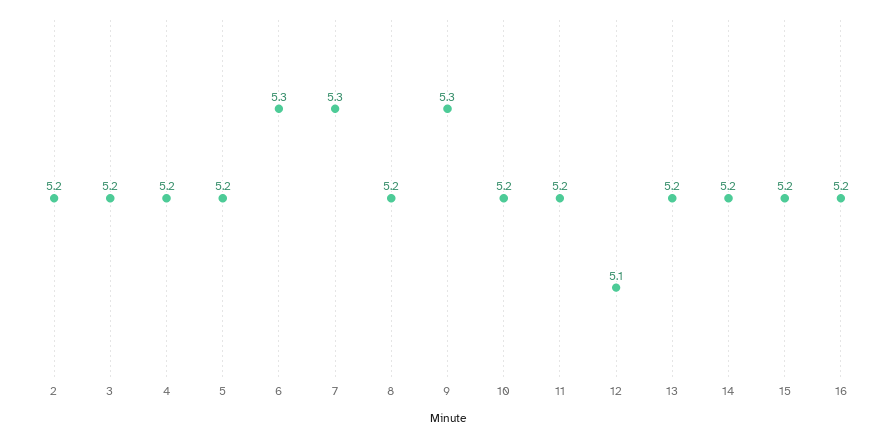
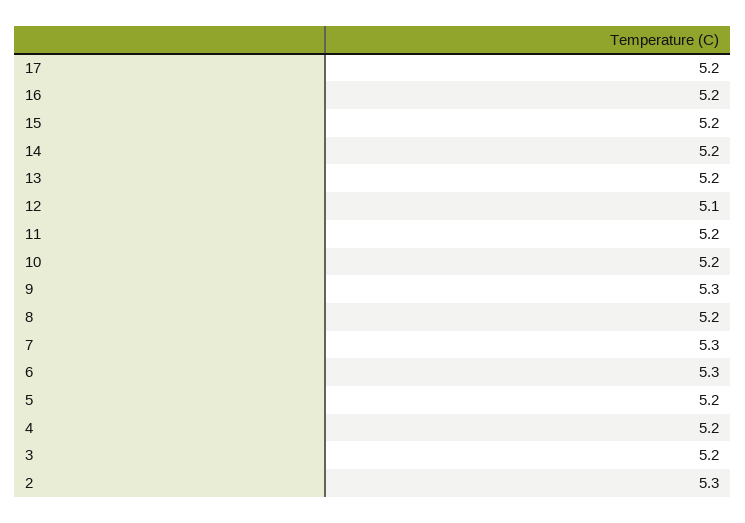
  {
-   "2": 5.2,
+   "2": 5.3,
    "3": 5.2,
    "4": 5.2,
    "5": 5.2,
    "6": 5.3,
    "7": 5.3,
    "8": 5.2,
    "9": 5.3,
    "10": 5.2,
    "11": 5.2,
    "12": 5.1,
    "13": 5.2,
    "14": 5.2,
    "15": 5.2,
-   "16": 5.2
+   "16": 5.2,
+   "17": 5.2
  }

